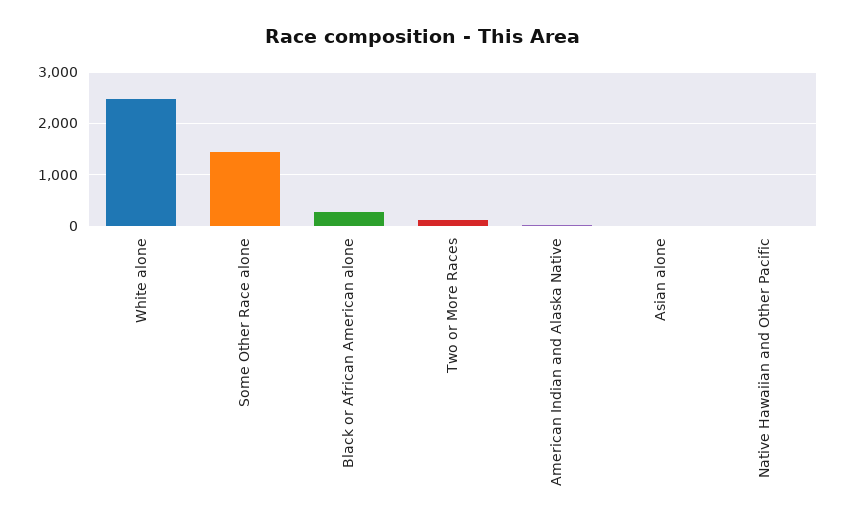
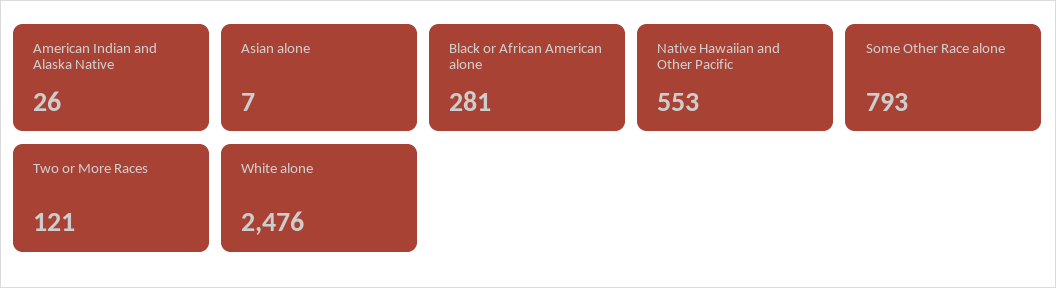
  {
    "White alone": 2476,
-   "Some Other Race alone": 1400,
+   "Some Other Race alone": 793,
    "Black or African American alone": 281,
    "Two or More Races": 121,
    "American Indian and Alaska Native": 26,
    "Asian alone": 7,
-   "Native Hawaiian and Other Pacific": 0
+   "Native Hawaiian and Other Pacific": 553
  }

